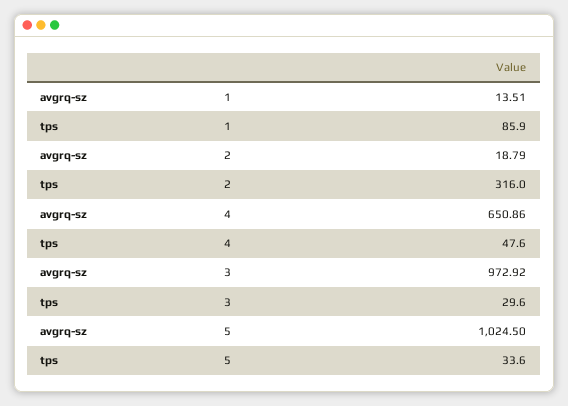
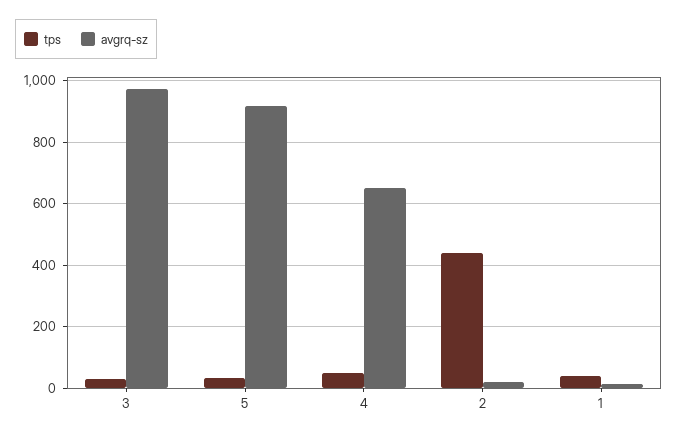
  {
    "avgrq-sz": {
      "1": 13.51,
      "2": 18.79,
      "4": 650.86,
      "3": 972.92,
-     "5": 1024.5
+     "5": 920
    },
    "tps": {
-     "1": 85.9,
+     "1": 40,
-     "2": 316,
+     "2": 440,
      "4": 47.6,
      "3": 29.6,
      "5": 33.6
    }
  }

